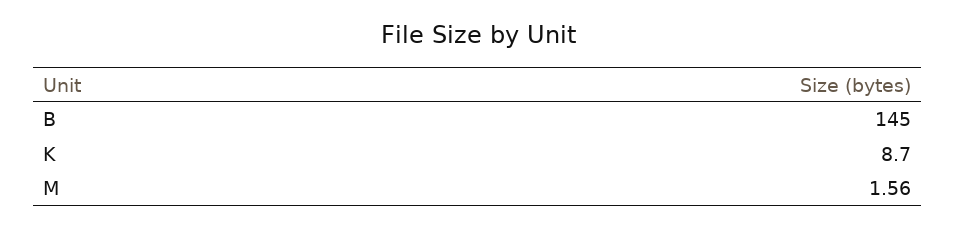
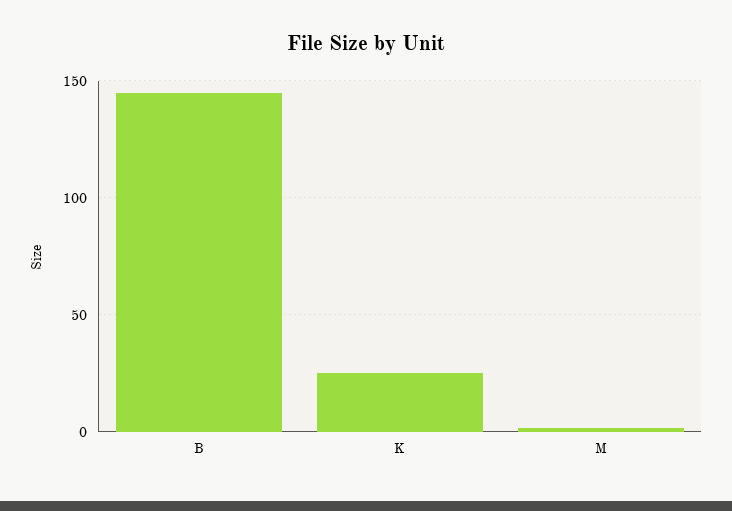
  {
    "B": 145,
-   "K": 8.7,
+   "K": 25,
    "M": 1.56
  }

